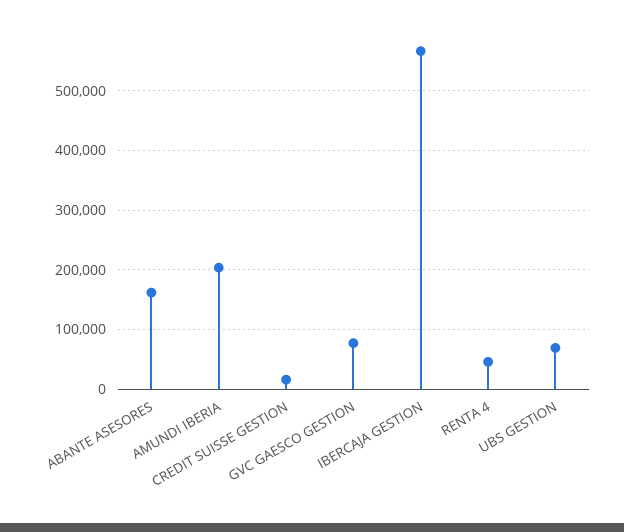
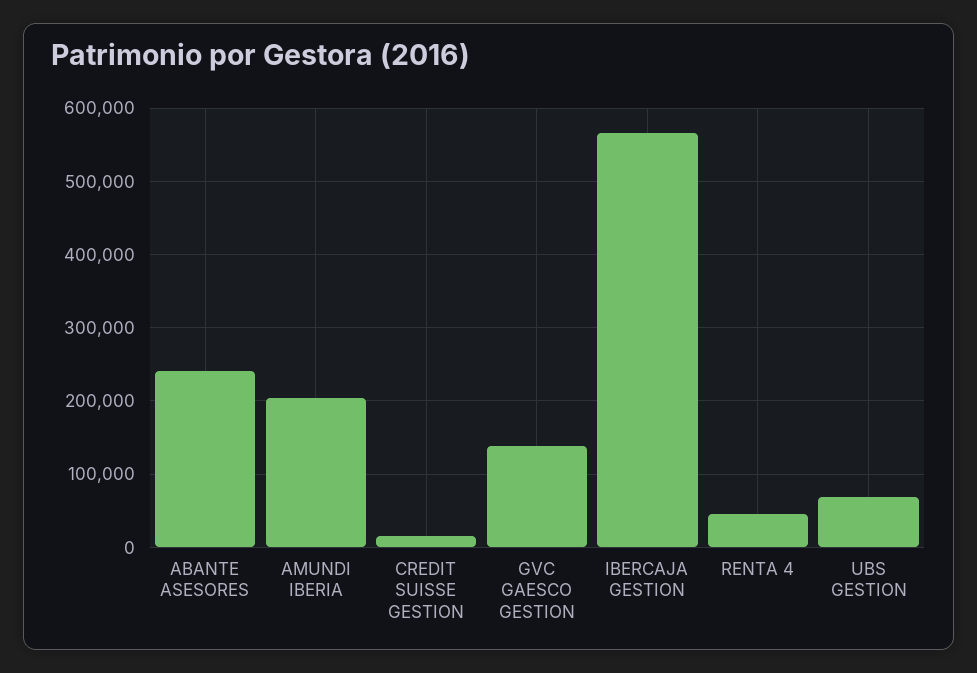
  {
-   "ABANTE ASESORES": 160000,
+   "ABANTE ASESORES": 240000,
    "AMUNDI IBERIA": 200000,
    "CREDIT SUISSE GESTION": 20000,
-   "GVC GAESCO GESTION": 80000,
+   "GVC GAESCO GESTION": 140000,
    "IBERCAJA GESTION": 570000,
    "RENTA 4": 50000,
    "UBS GESTION": 70000
  }

